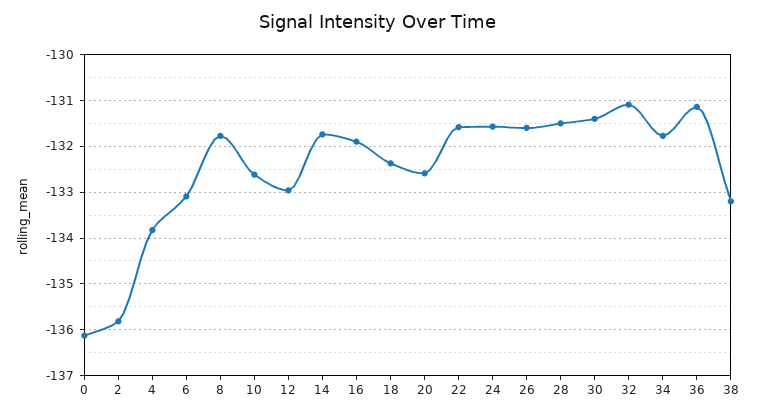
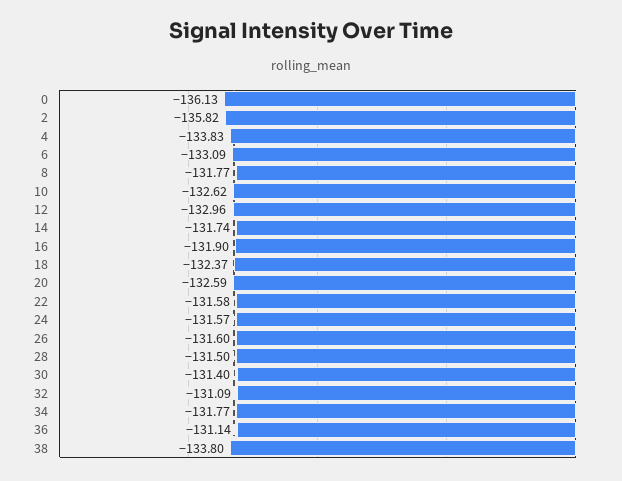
  {
    "0": -136.13,
    "2": -135.82,
    "4": -133.83,
    "6": -133.09,
    "8": -131.77,
    "10": -132.62,
    "12": -132.96,
    "14": -131.74,
    "16": -131.9,
    "18": -132.37,
    "20": -132.59,
    "22": -131.58,
    "24": -131.57,
    "26": -131.6,
    "28": -131.5,
    "30": -131.4,
    "32": -131.09,
    "34": -131.77,
    "36": -131.14,
-   "38": -133.2
+   "38": -133.8
  }

